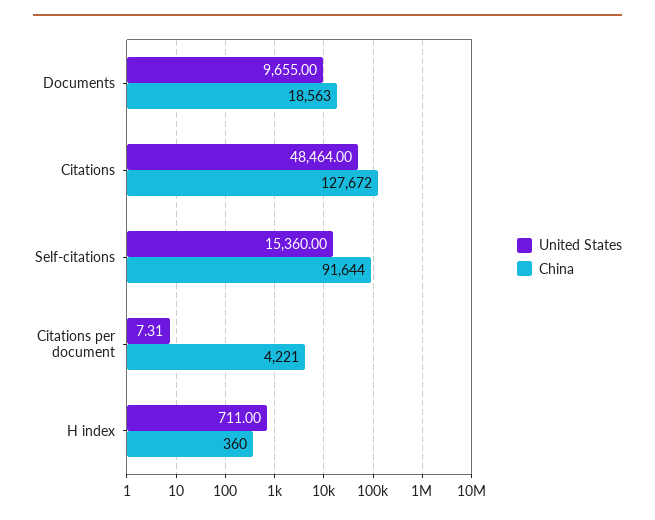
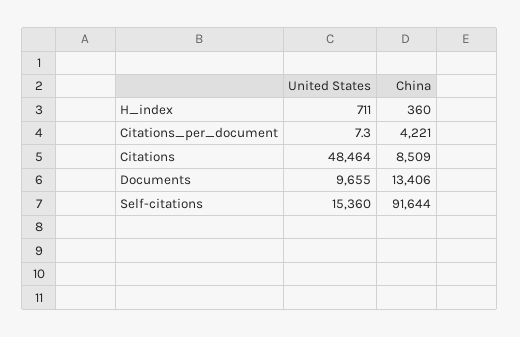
  {
    "United States": {
      "Documents": 9655,
      "Citations": 48464,
      "Self-citations": 15360,
      "Citations per document": 7.31,
      "H index": 711
    },
    "China": {
-     "Documents": 18563,
+     "Documents": 13406,
-     "Citations": 127672,
+     "Citations": 8509,
      "Self-citations": 91644,
      "Citations per document": 4221,
      "H index": 360
    }
  }

